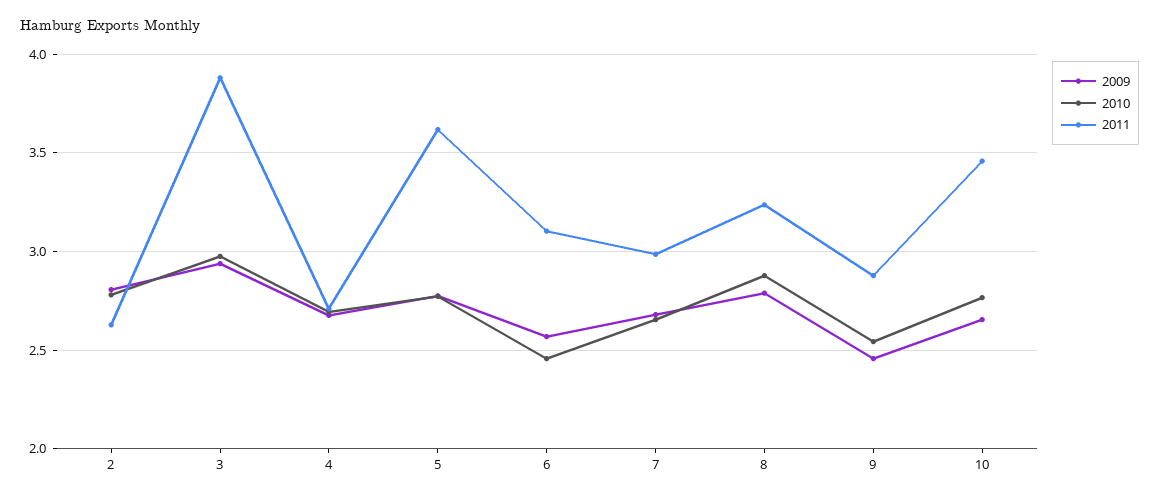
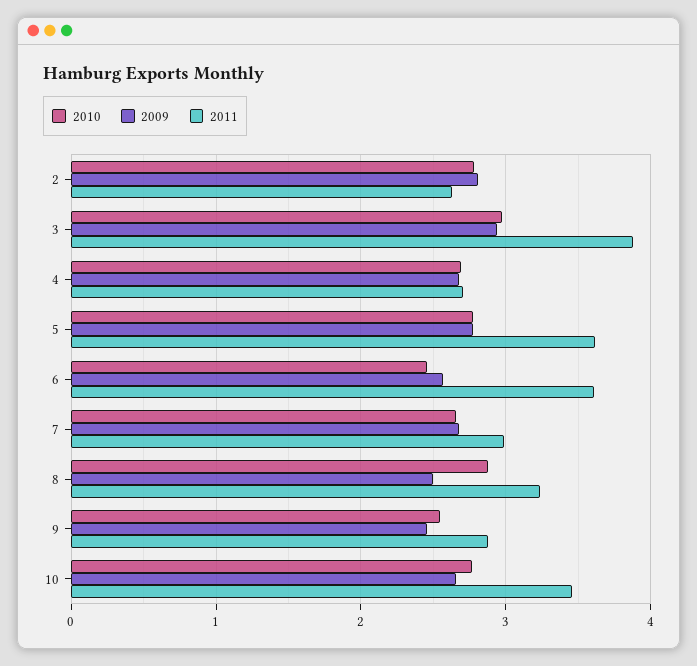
  {
    "2009": {
      "2": 2.8,
      "3": 2.95,
      "4": 2.7,
      "5": 2.75,
      "6": 2.55,
      "7": 2.7,
-     "8": 2.8,
+     "8": 2.5,
      "9": 2.45,
      "10": 2.65
    },
    "2010": {
      "2": 2.8,
      "3": 2.95,
      "4": 2.7,
      "5": 2.75,
      "6": 2.45,
      "7": 2.65,
      "8": 2.9,
      "9": 2.55,
      "10": 2.75
    },
    "2011": {
      "2": 2.65,
      "3": 3.9,
      "4": 2.7,
      "5": 3.6,
-     "6": 3.1,
+     "6": 3.6,
      "7": 3,
      "8": 3.25,
      "9": 2.9,
      "10": 3.45
    }
  }

